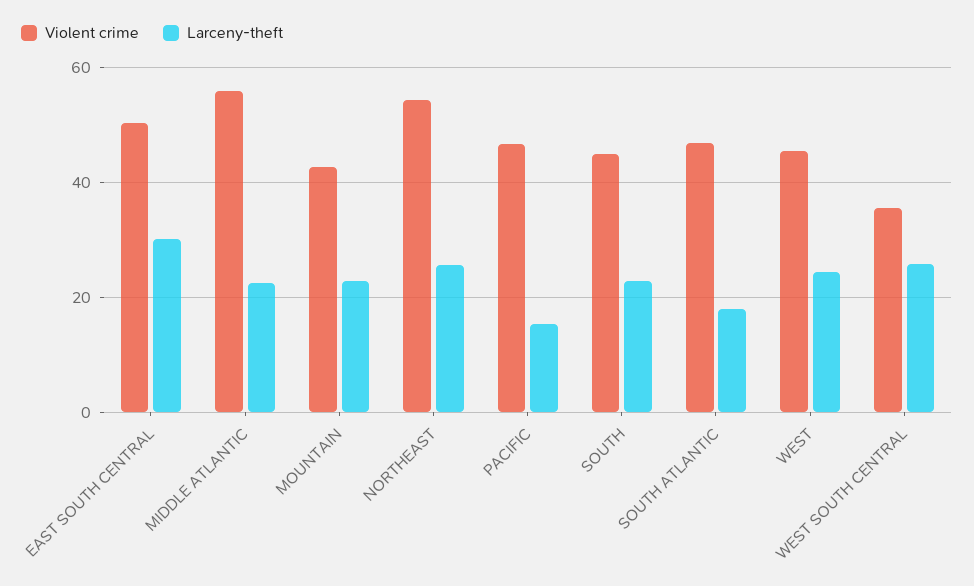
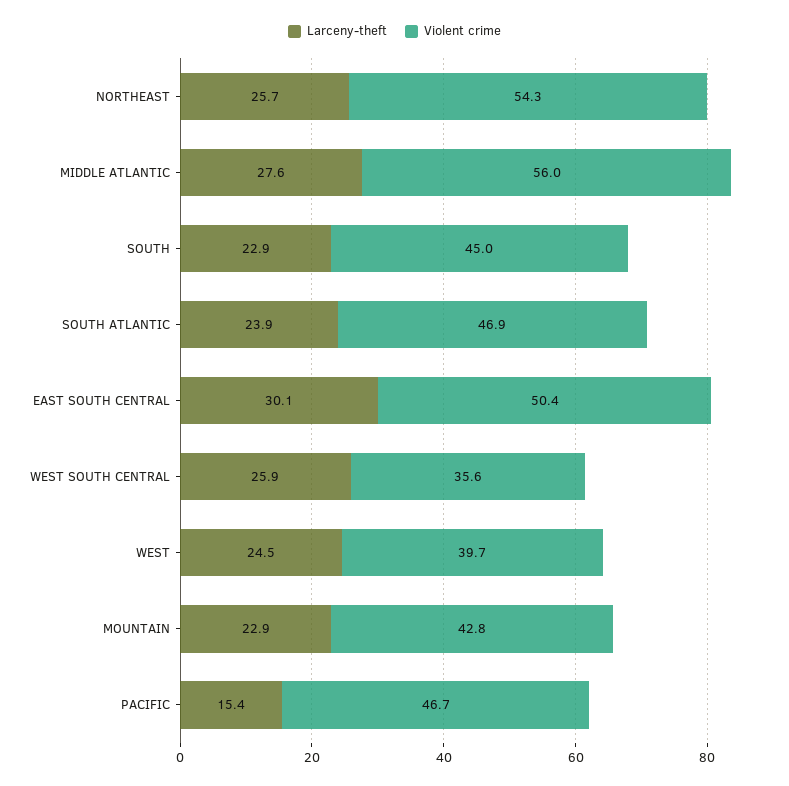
  {
    "Violent crime": {
      "EAST SOUTH CENTRAL": 50.4,
      "MIDDLE ATLANTIC": 56,
      "MOUNTAIN": 42.8,
      "NORTHEAST": 54.3,
      "PACIFIC": 46.7,
      "SOUTH": 45,
      "SOUTH ATLANTIC": 46.9,
-     "WEST": 46,
+     "WEST": 39.7,
      "WEST SOUTH CENTRAL": 35.6
    },
    "Larceny-theft": {
      "EAST SOUTH CENTRAL": 30.1,
-     "MIDDLE ATLANTIC": 22,
+     "MIDDLE ATLANTIC": 27.6,
      "MOUNTAIN": 22.9,
      "NORTHEAST": 25.7,
      "PACIFIC": 15.4,
      "SOUTH": 22.9,
-     "SOUTH ATLANTIC": 18,
+     "SOUTH ATLANTIC": 23.9,
      "WEST": 24.5,
      "WEST SOUTH CENTRAL": 25.9
    }
  }

